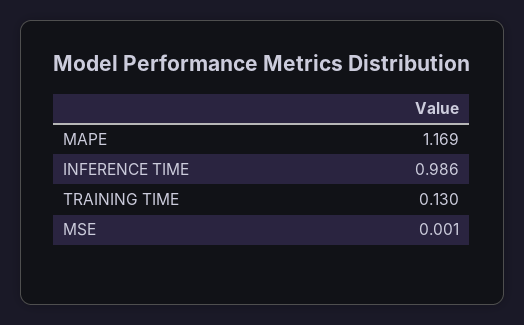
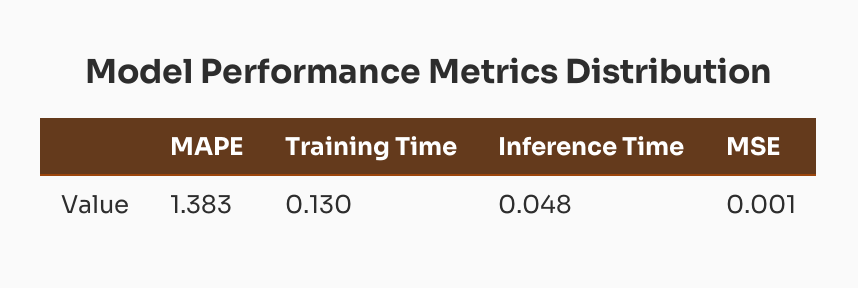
  {
-   "MAPE": 1.169,
+   "MAPE": 1.383,
-   "INFERENCE TIME": 0.986,
+   "INFERENCE TIME": 0.048,
    "TRAINING TIME": 0.13,
    "MSE": 0.001
  }

